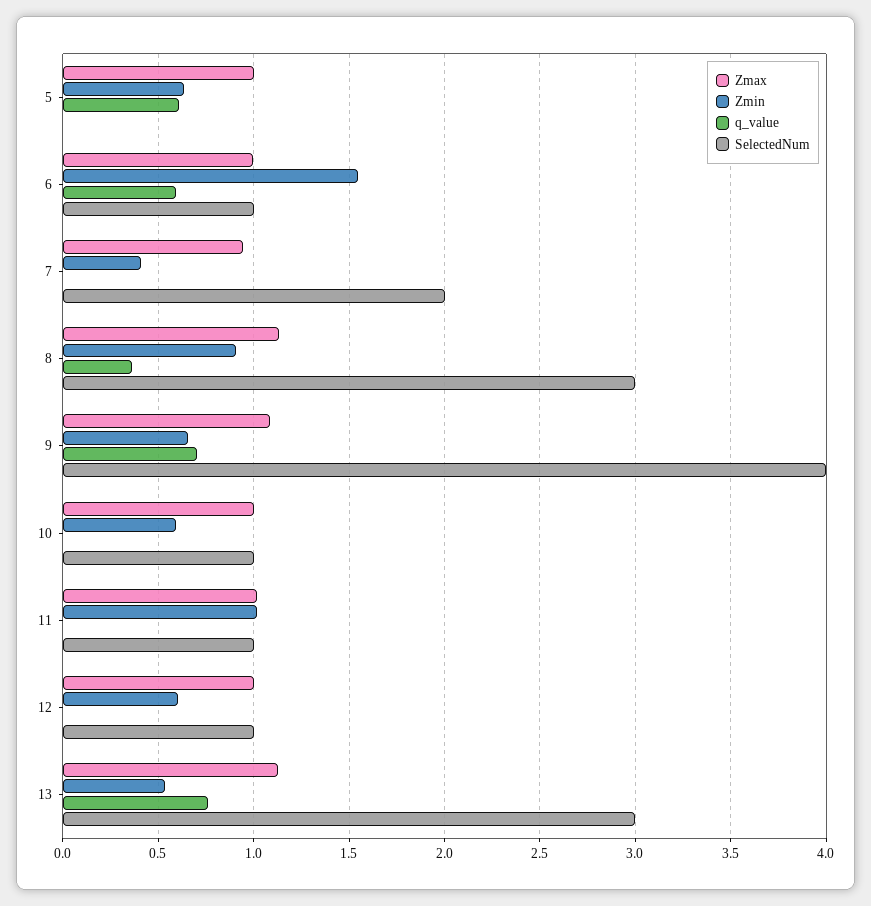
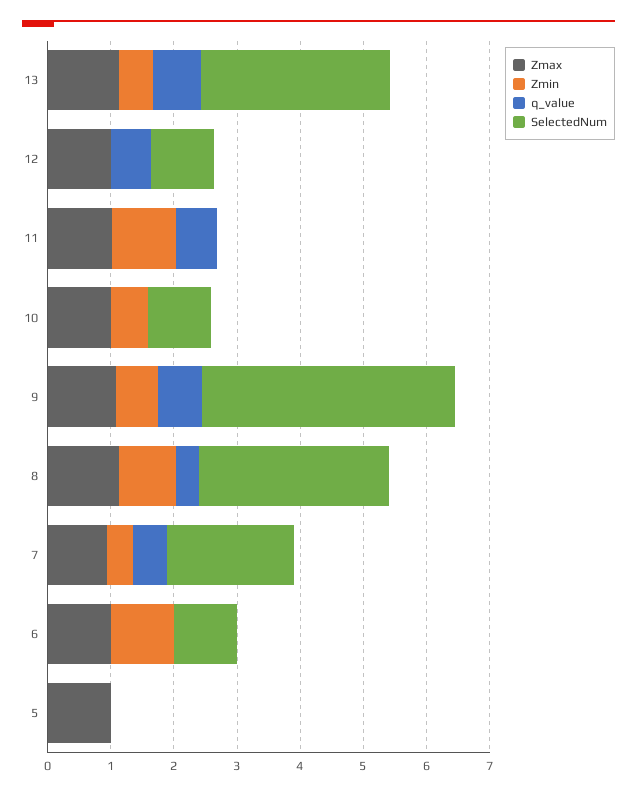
  {
    "Zmax": {
      "5": 1,
      "6": 1,
      "7": 0.95,
      "8": 1.15,
      "9": 1.1,
      "10": 1,
      "11": 1,
      "12": 1,
      "13": 1.15
    },
    "Zmin": {
-     "5": 0.65,
+     "5": 0,
-     "6": 1.55,
+     "6": 1,
      "7": 0.4,
      "8": 0.9,
      "9": 0.65,
      "10": 0.6,
      "11": 1,
-     "12": 0.6,
+     "12": 0,
      "13": 0.55
    },
    "q_value": {
-     "5": 0.6,
+     "5": 0,
-     "6": 0.6,
+     "6": 0,
-     "7": 0,
+     "7": 0.6,
      "8": 0.35,
      "9": 0.7,
      "10": 0,
-     "11": 0,
+     "11": 0.6,
-     "12": 0,
+     "12": 0.6,
      "13": 0.75
    },
    "SelectedNum": {
      "5": 0,
      "6": 1,
      "7": 2,
      "8": 3,
      "9": 4,
      "10": 1,
-     "11": 1,
+     "11": 0,
      "12": 1,
      "13": 3
    }
  }

